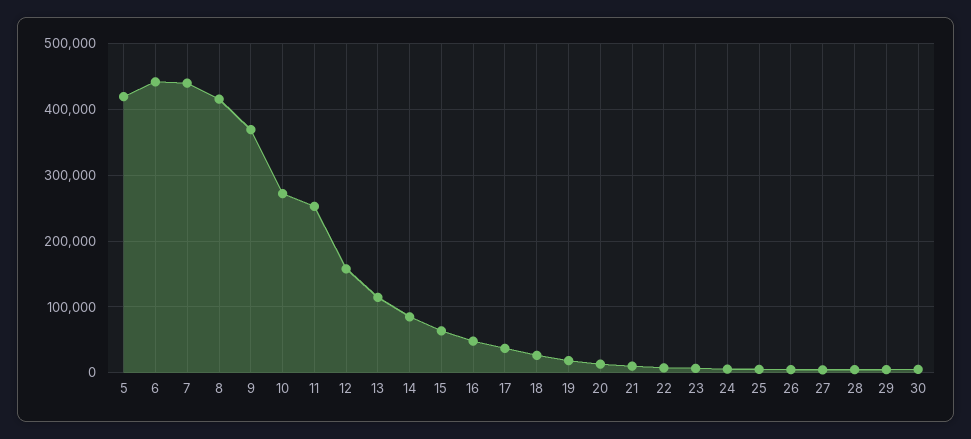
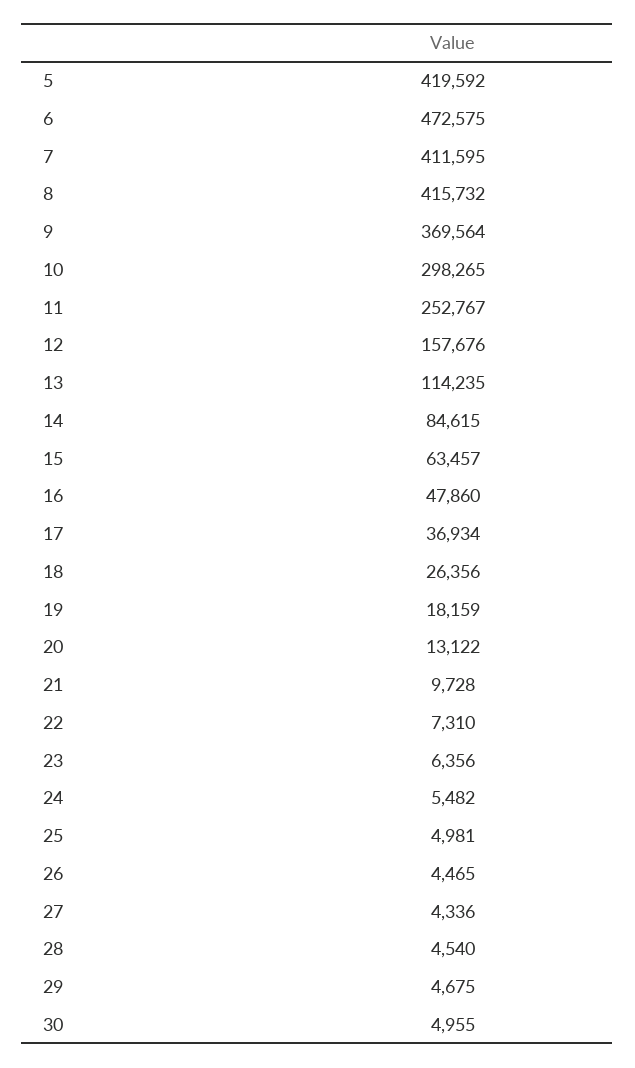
  {
    "5": 419592,
-   "6": 440000,
+   "6": 472575,
-   "7": 440000,
+   "7": 411595,
    "8": 415732,
    "9": 369564,
-   "10": 270000,
+   "10": 298265,
    "11": 252767,
    "12": 157676,
    "13": 114235,
    "14": 84615,
    "15": 63457,
    "16": 47860,
    "17": 36934,
    "18": 26356,
    "19": 18159,
    "20": 13122,
    "21": 9728,
    "22": 7310,
    "23": 6356,
    "24": 5482,
    "25": 4981,
    "26": 4465,
    "27": 4336,
    "28": 4540,
    "29": 4675,
    "30": 4955
  }

